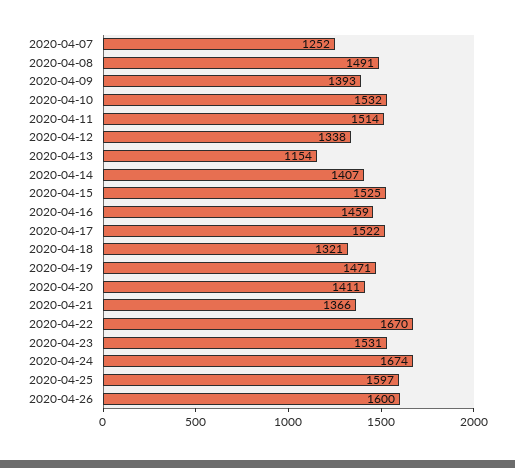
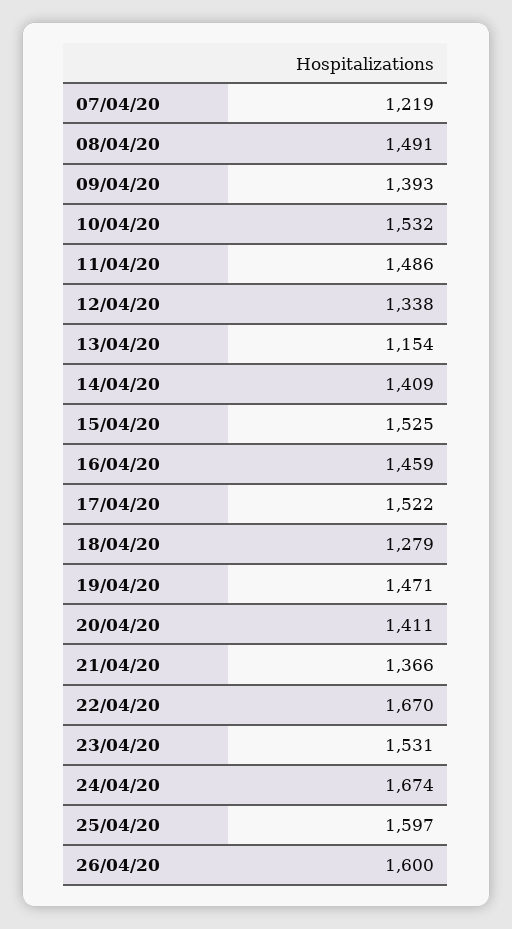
  {
-   "2020-04-07": 1252,
+   "2020-04-07": 1219,
    "2020-04-08": 1491,
    "2020-04-09": 1393,
    "2020-04-10": 1532,
-   "2020-04-11": 1514,
+   "2020-04-11": 1486,
    "2020-04-12": 1338,
    "2020-04-13": 1154,
-   "2020-04-14": 1407,
+   "2020-04-14": 1409,
    "2020-04-15": 1525,
    "2020-04-16": 1459,
    "2020-04-17": 1522,
-   "2020-04-18": 1321,
+   "2020-04-18": 1279,
    "2020-04-19": 1471,
    "2020-04-20": 1411,
    "2020-04-21": 1366,
    "2020-04-22": 1670,
    "2020-04-23": 1531,
    "2020-04-24": 1674,
    "2020-04-25": 1597,
    "2020-04-26": 1600
  }

